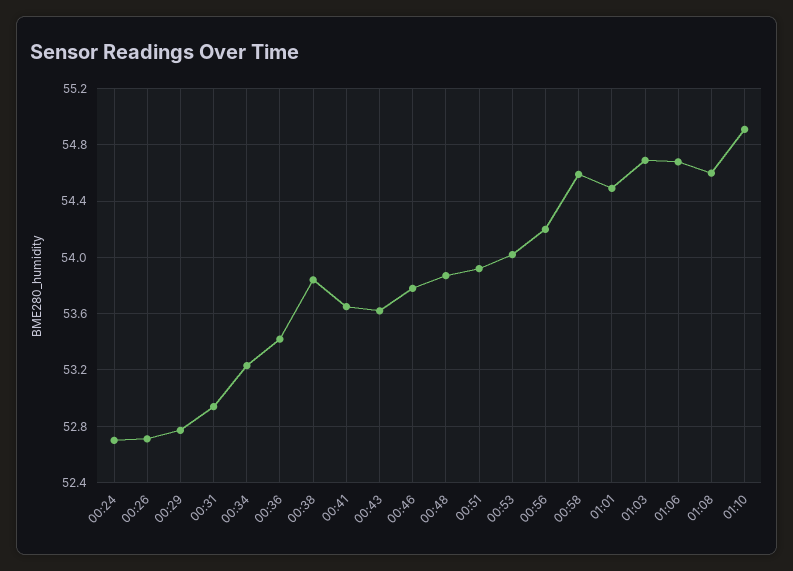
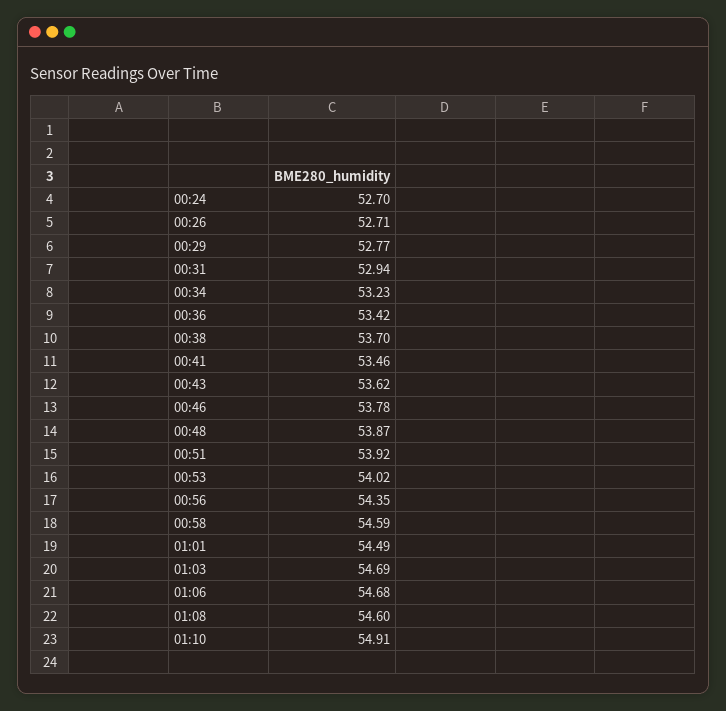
  {
    "00:24": 52.7,
    "00:26": 52.71,
    "00:29": 52.77,
    "00:31": 52.94,
    "00:34": 53.23,
    "00:36": 53.42,
-   "00:38": 53.85,
+   "00:38": 53.7,
-   "00:41": 53.65,
+   "00:41": 53.46,
    "00:43": 53.62,
    "00:46": 53.78,
    "00:48": 53.87,
    "00:51": 53.92,
    "00:53": 54.02,
-   "00:56": 54.2,
+   "00:56": 54.35,
    "00:58": 54.59,
    "01:01": 54.49,
    "01:03": 54.69,
    "01:06": 54.68,
    "01:08": 54.6,
    "01:10": 54.91
  }

